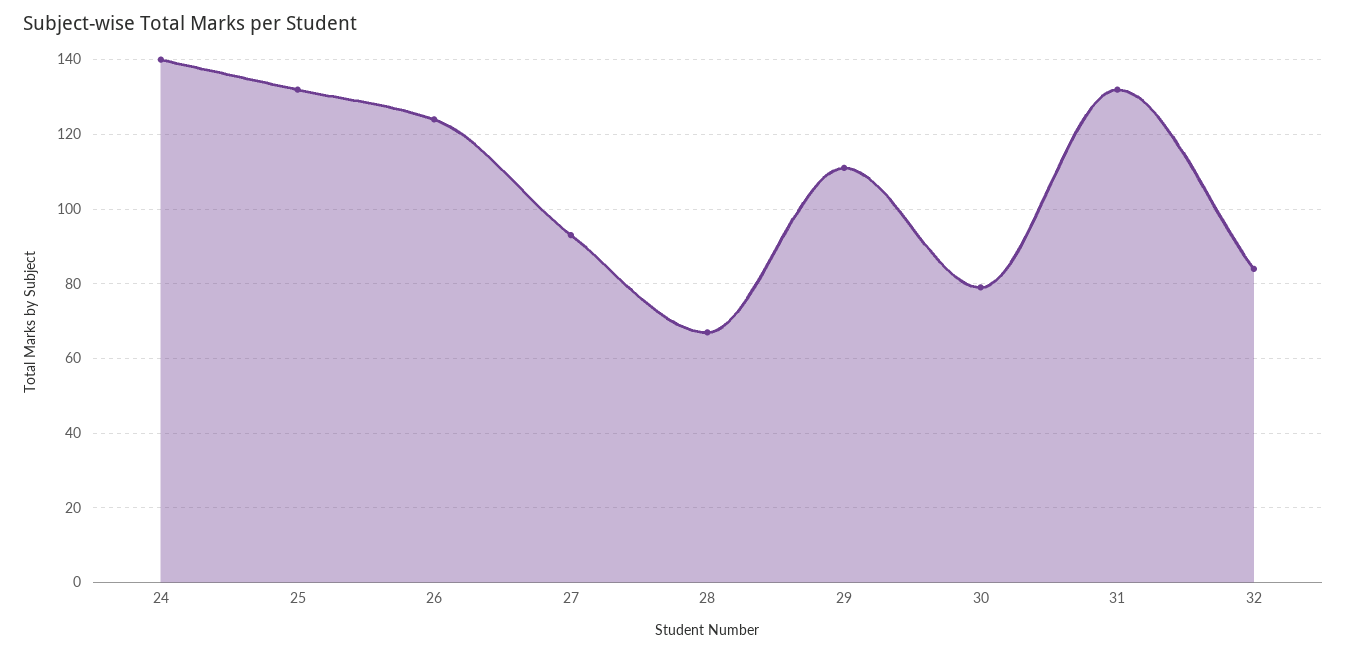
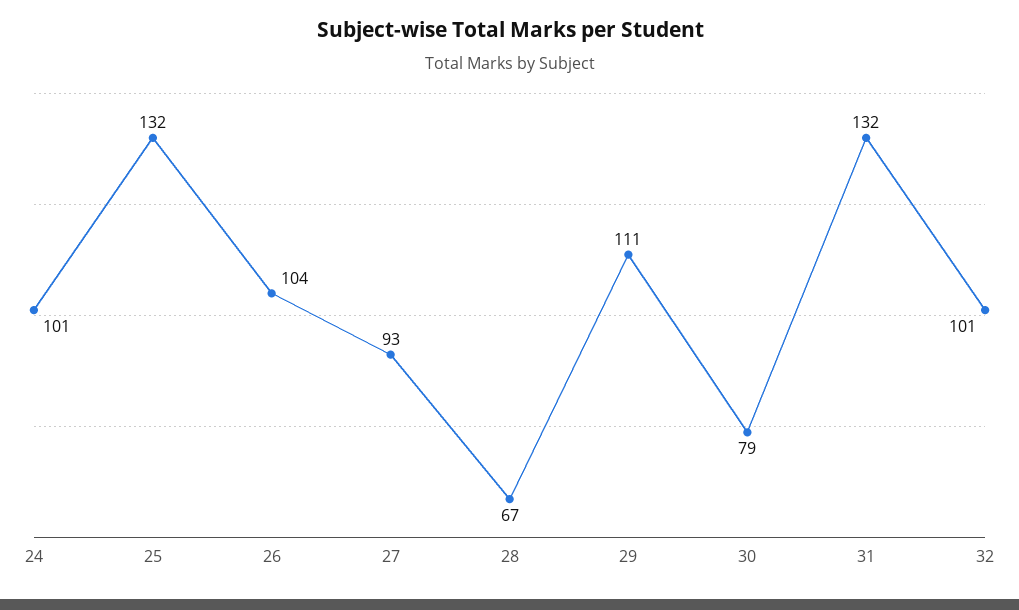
  {
-   "24": 140,
+   "24": 101,
    "25": 132,
-   "26": 125,
+   "26": 104,
    "27": 93,
    "28": 67,
    "29": 111,
    "30": 79,
    "31": 132,
-   "32": 85
+   "32": 101
  }

